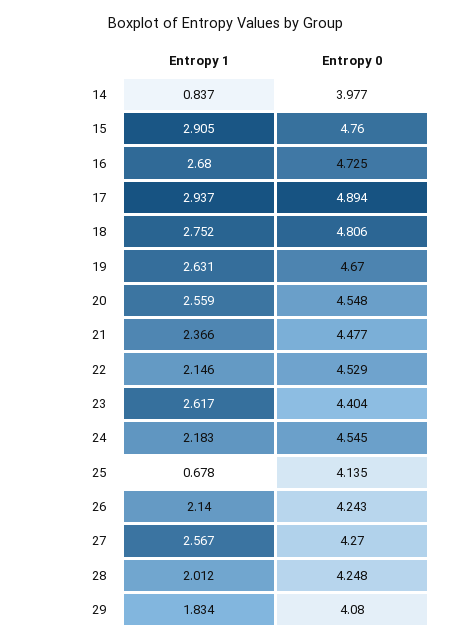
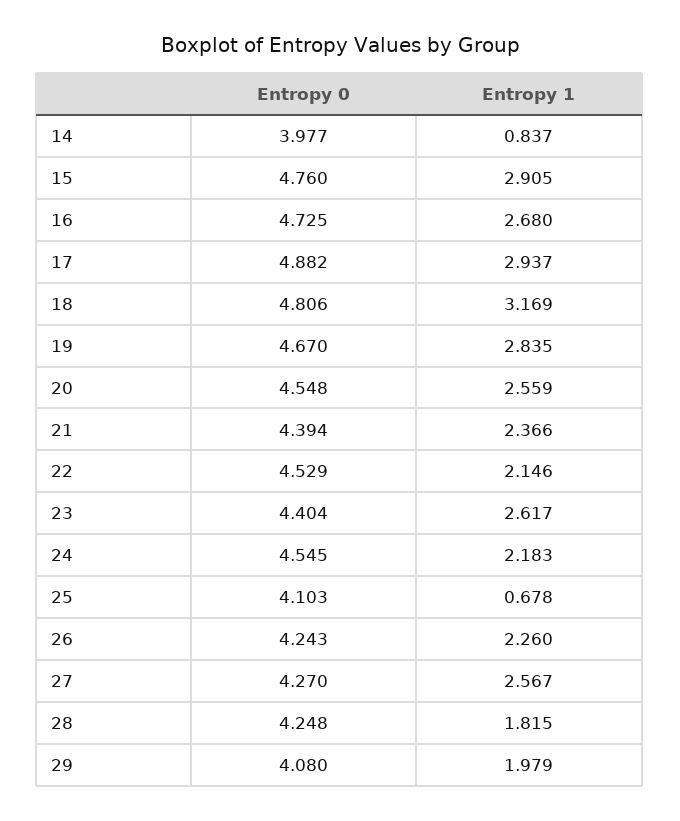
  {
    "Entropy 1": {
      "14": 0.837,
      "15": 2.905,
      "16": 2.68,
      "17": 2.937,
-     "18": 2.752,
+     "18": 3.169,
-     "19": 2.631,
+     "19": 2.835,
      "20": 2.559,
      "21": 2.366,
      "22": 2.146,
      "23": 2.617,
      "24": 2.183,
      "25": 0.678,
-     "26": 2.14,
+     "26": 2.26,
      "27": 2.567,
-     "28": 2.012,
+     "28": 1.815,
-     "29": 1.834
+     "29": 1.979
    },
    "Entropy 0": {
      "14": 3.977,
      "15": 4.76,
      "16": 4.725,
-     "17": 4.894,
+     "17": 4.882,
      "18": 4.806,
      "19": 4.67,
      "20": 4.548,
-     "21": 4.477,
+     "21": 4.394,
      "22": 4.529,
      "23": 4.404,
      "24": 4.545,
-     "25": 4.135,
+     "25": 4.103,
      "26": 4.243,
      "27": 4.27,
      "28": 4.248,
      "29": 4.08
    }
  }

